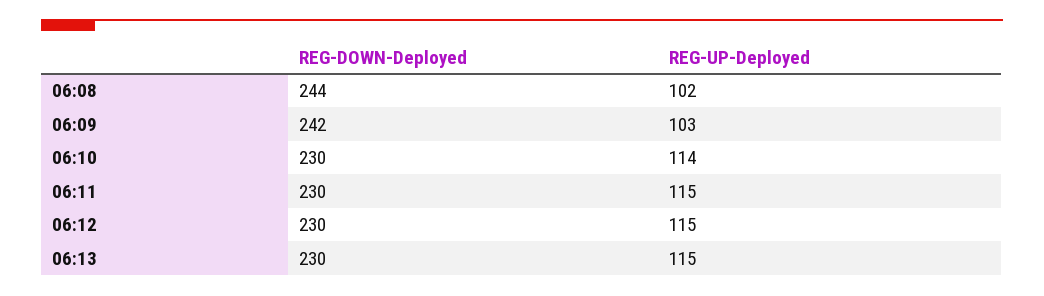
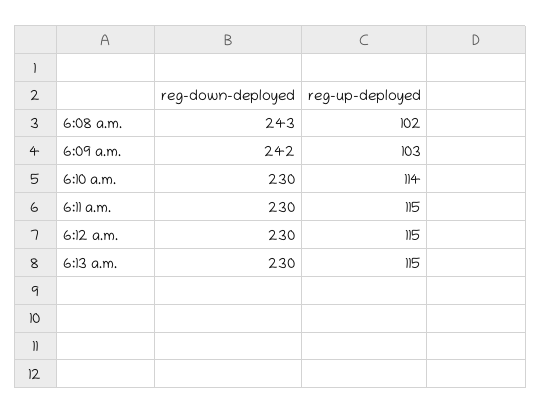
  {
    "REG-DOWN-Deployed": {
-     "06:08": 244,
+     "06:08": 243,
      "06:09": 242,
      "06:10": 230,
      "06:11": 230,
      "06:12": 230,
      "06:13": 230
    },
    "REG-UP-Deployed": {
      "06:08": 102,
      "06:09": 103,
      "06:10": 114,
      "06:11": 115,
      "06:12": 115,
      "06:13": 115
    }
  }

